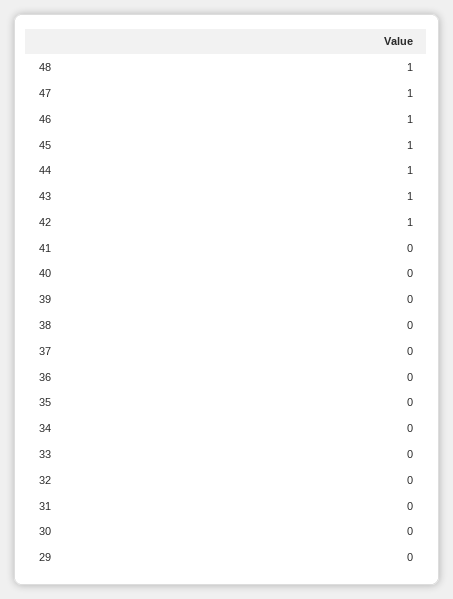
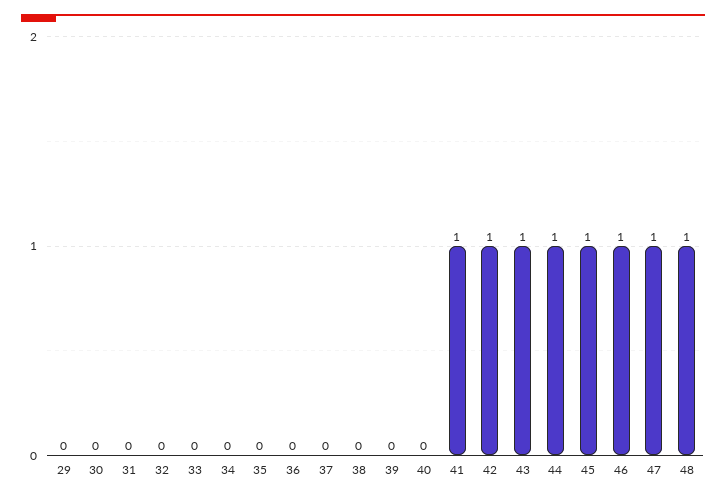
  {
    "48": 1,
    "47": 1,
    "46": 1,
    "45": 1,
    "44": 1,
    "43": 1,
    "42": 1,
-   "41": 0,
+   "41": 1,
    "40": 0,
    "39": 0,
    "38": 0,
    "37": 0,
    "36": 0,
    "35": 0,
    "34": 0,
    "33": 0,
    "32": 0,
    "31": 0,
    "30": 0,
    "29": 0
  }

